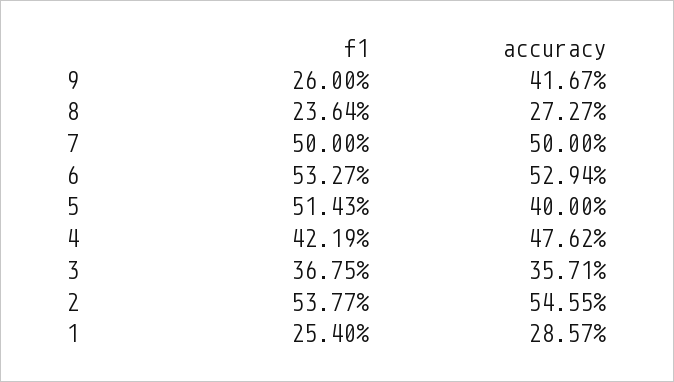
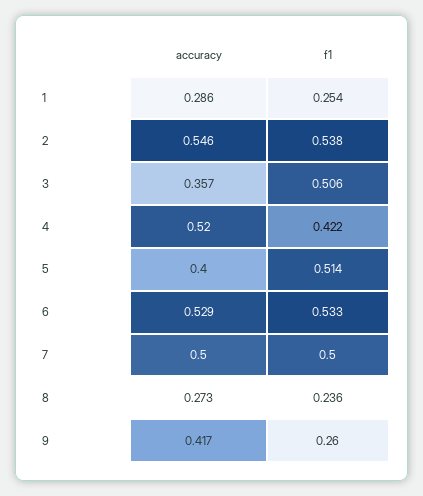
  {
    "f1": {
      "9": 0.26,
      "8": 0.2364,
      "7": 0.5,
      "6": 0.5327,
      "5": 0.5143,
      "4": 0.4219,
-     "3": 0.3675,
+     "3": 0.506,
      "2": 0.5377,
      "1": 0.254
    },
    "accuracy": {
      "9": 0.4167,
      "8": 0.2727,
      "7": 0.5,
      "6": 0.5294,
      "5": 0.4,
-     "4": 0.4762,
+     "4": 0.52,
      "3": 0.3571,
      "2": 0.5455,
      "1": 0.2857
    }
  }

